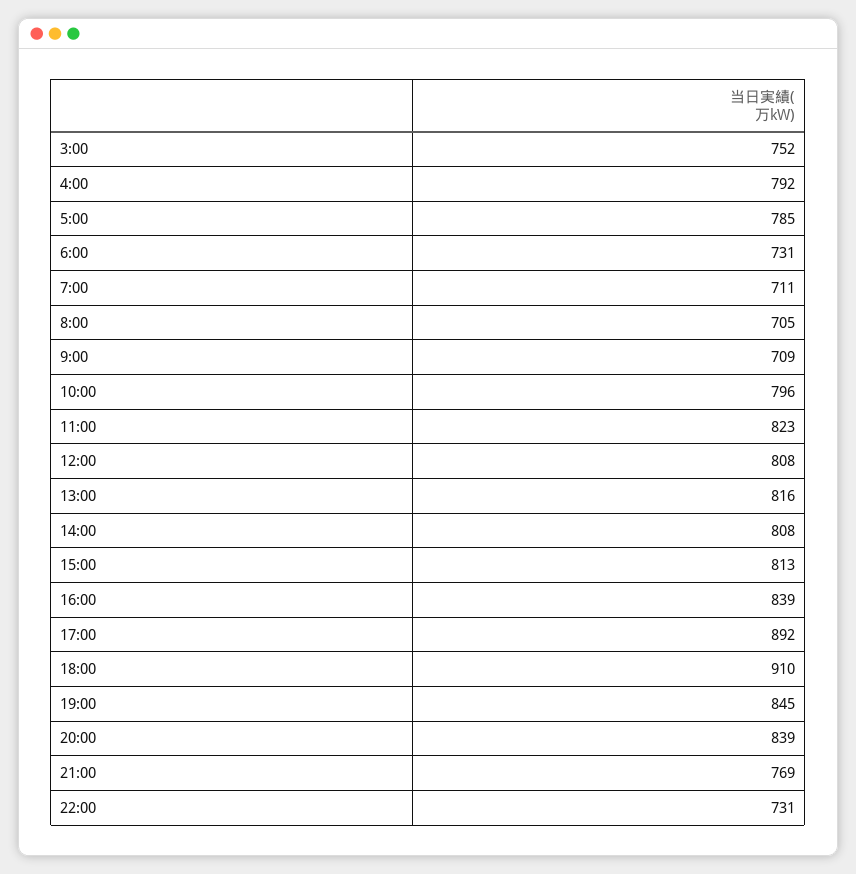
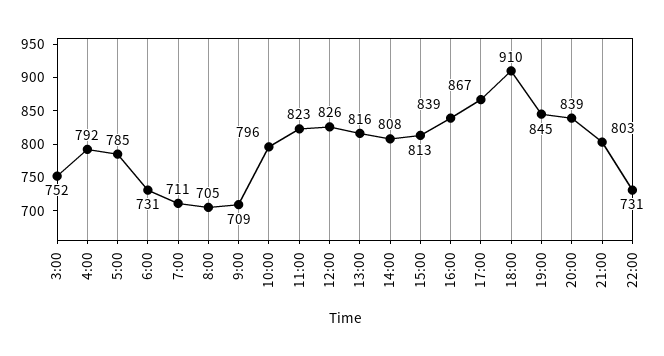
  {
    "3:00": 752,
    "4:00": 792,
    "5:00": 785,
    "6:00": 731,
    "7:00": 711,
    "8:00": 705,
    "9:00": 709,
    "10:00": 796,
    "11:00": 823,
-   "12:00": 808,
+   "12:00": 826,
    "13:00": 816,
    "14:00": 808,
    "15:00": 813,
    "16:00": 839,
-   "17:00": 892,
+   "17:00": 867,
    "18:00": 910,
    "19:00": 845,
    "20:00": 839,
-   "21:00": 769,
+   "21:00": 803,
    "22:00": 731
  }

